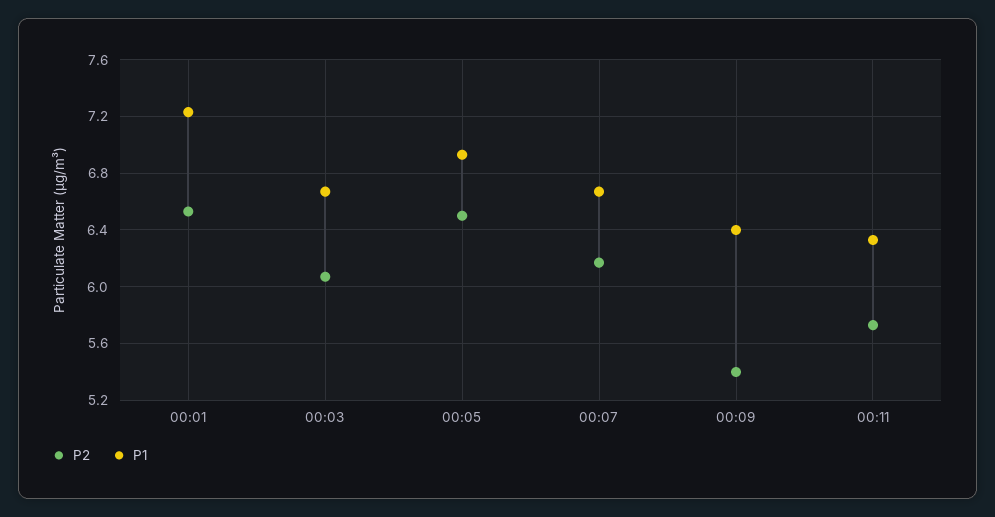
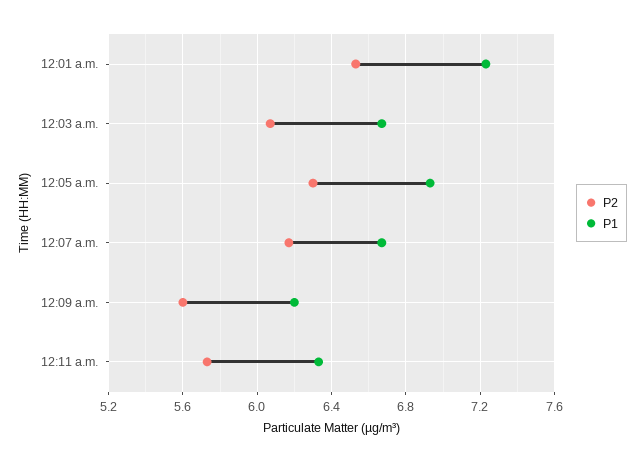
  {
    "P2": {
      "00:01": 6.55,
      "00:03": 6.05,
-     "00:05": 6.5,
+     "00:05": 6.3,
      "00:07": 6.15,
-     "00:09": 5.4,
+     "00:09": 5.6,
      "00:11": 5.75
    },
    "P1": {
      "00:01": 7.25,
      "00:03": 6.65,
      "00:05": 6.95,
      "00:07": 6.65,
-     "00:09": 6.4,
+     "00:09": 6.2,
      "00:11": 6.35
    }
  }

